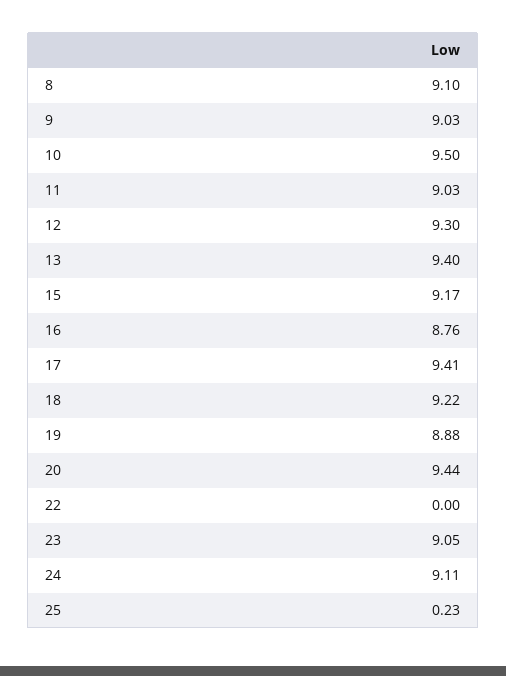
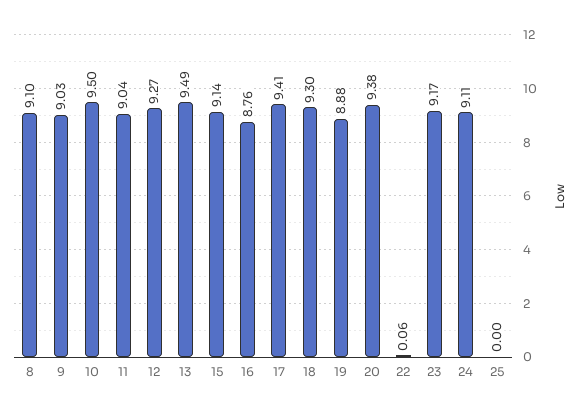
  {
    "8": 9.1,
    "9": 9.03,
    "10": 9.5,
-   "11": 9.03,
+   "11": 9.04,
-   "12": 9.3,
+   "12": 9.27,
-   "13": 9.4,
+   "13": 9.49,
-   "15": 9.17,
+   "15": 9.14,
    "16": 8.76,
    "17": 9.41,
-   "18": 9.22,
+   "18": 9.3,
    "19": 8.88,
-   "20": 9.44,
+   "20": 9.38,
-   "22": 0,
+   "22": 0.06,
-   "23": 9.05,
+   "23": 9.17,
    "24": 9.11,
-   "25": 0.23
+   "25": 0
  }

